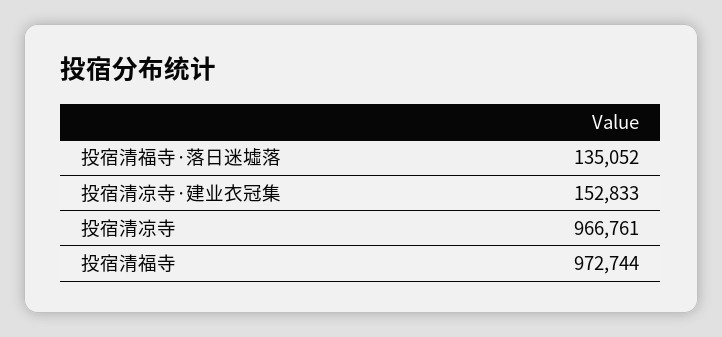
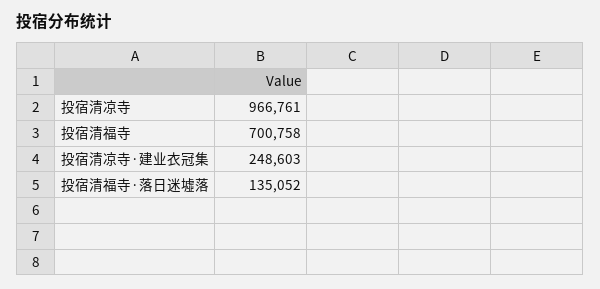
  {
    "投宿清福寺·落日迷墟落": 135052,
-   "投宿清凉寺·建业衣冠集": 152833,
+   "投宿清凉寺·建业衣冠集": 248603,
    "投宿清凉寺": 966761,
-   "投宿清福寺": 972744
+   "投宿清福寺": 700758
  }

